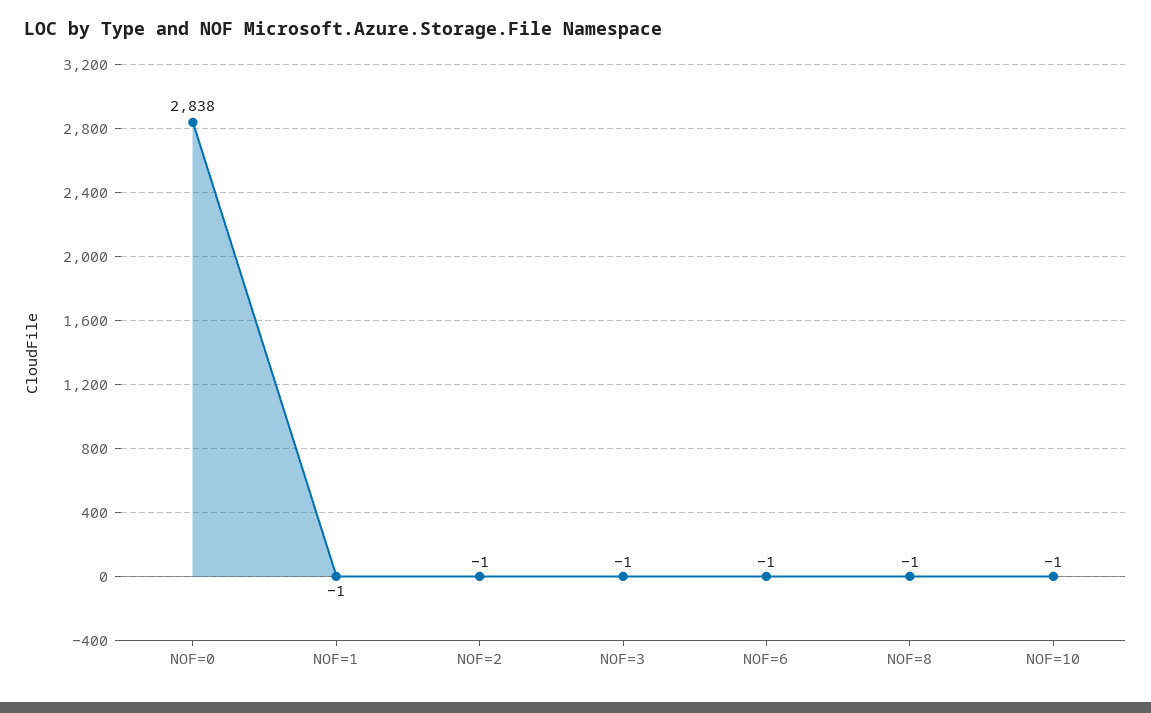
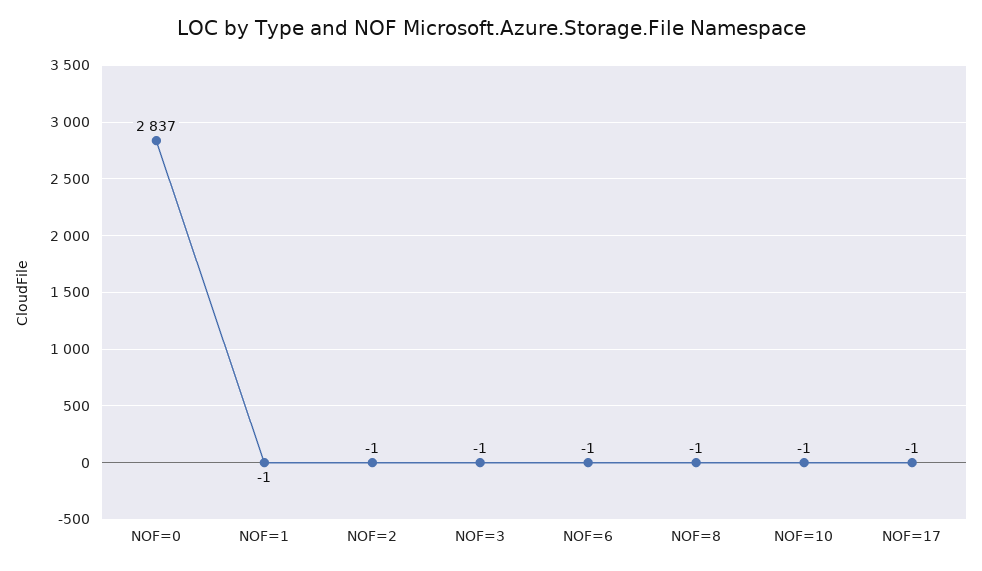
  {
-   "NOF=0": 2838,
+   "NOF=0": 2837,
    "NOF=1": -1,
    "NOF=2": -1,
    "NOF=3": -1,
    "NOF=6": -1,
    "NOF=8": -1,
-   "NOF=10": -1
+   "NOF=10": -1,
+   "NOF=17": -1
  }

